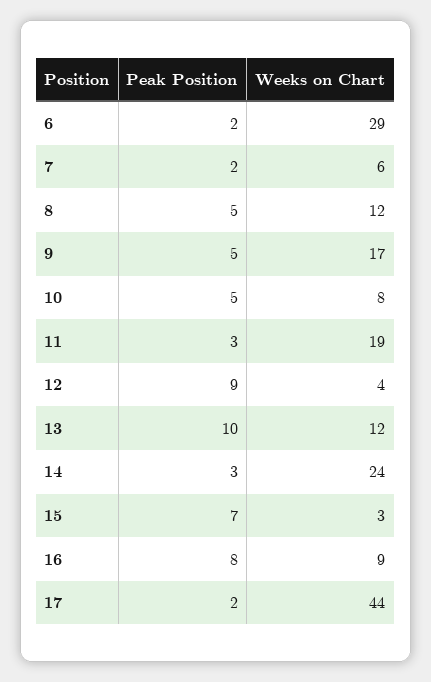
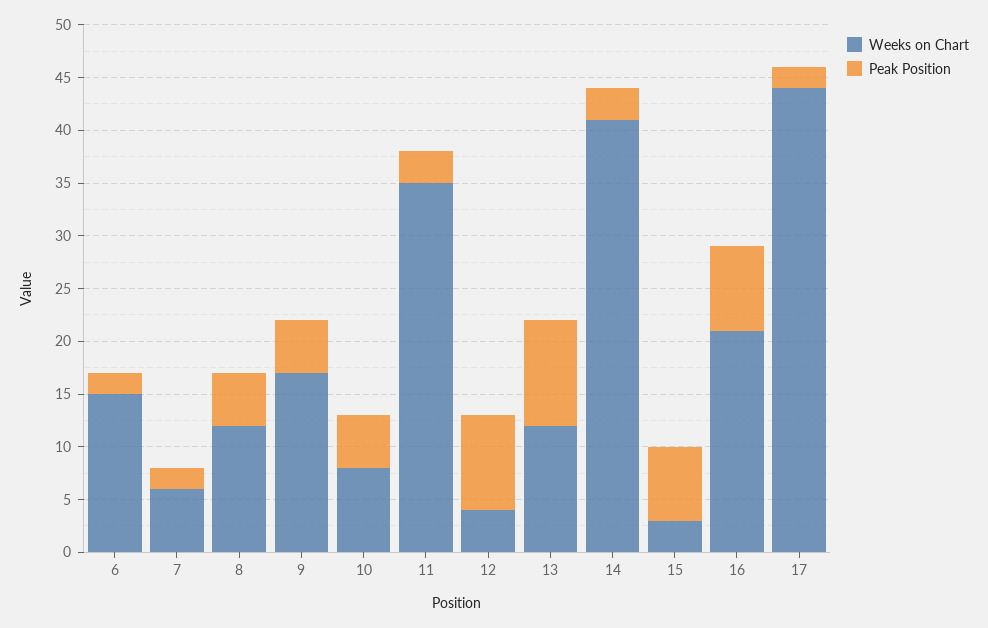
  {
    "Peak Position": {
      "6": 2,
      "7": 2,
      "8": 5,
      "9": 5,
      "10": 5,
      "11": 3,
      "12": 9,
      "13": 10,
      "14": 3,
      "15": 7,
      "16": 8,
      "17": 2
    },
    "Weeks on Chart": {
-     "6": 29,
+     "6": 15,
      "7": 6,
      "8": 12,
      "9": 17,
      "10": 8,
-     "11": 19,
+     "11": 35,
      "12": 4,
      "13": 12,
-     "14": 24,
+     "14": 41,
      "15": 3,
-     "16": 9,
+     "16": 21,
      "17": 44
    }
  }

